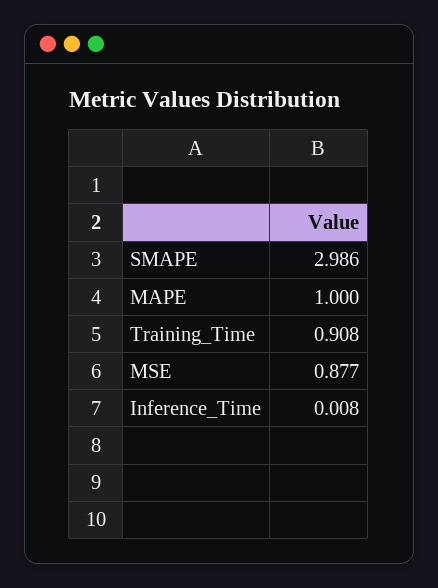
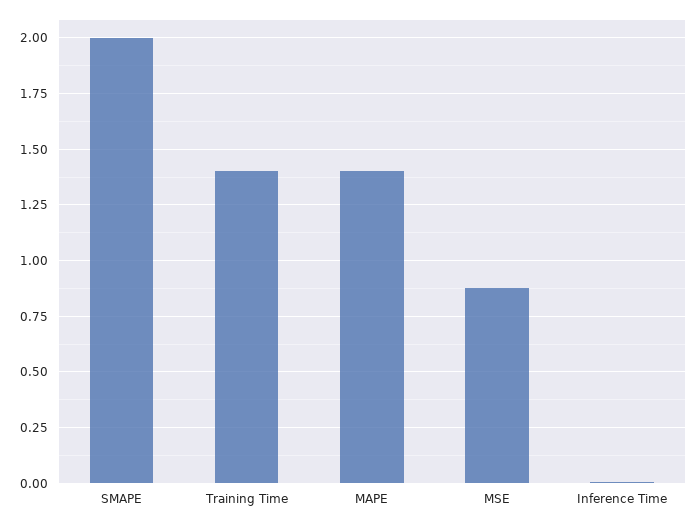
  {
-   "SMAPE": 2.986,
+   "SMAPE": 2,
-   "MAPE": 1,
+   "MAPE": 1.4,
-   "Training_Time": 0.908,
+   "Training_Time": 1.4,
    "MSE": 0.877,
    "Inference_Time": 0.008
  }

